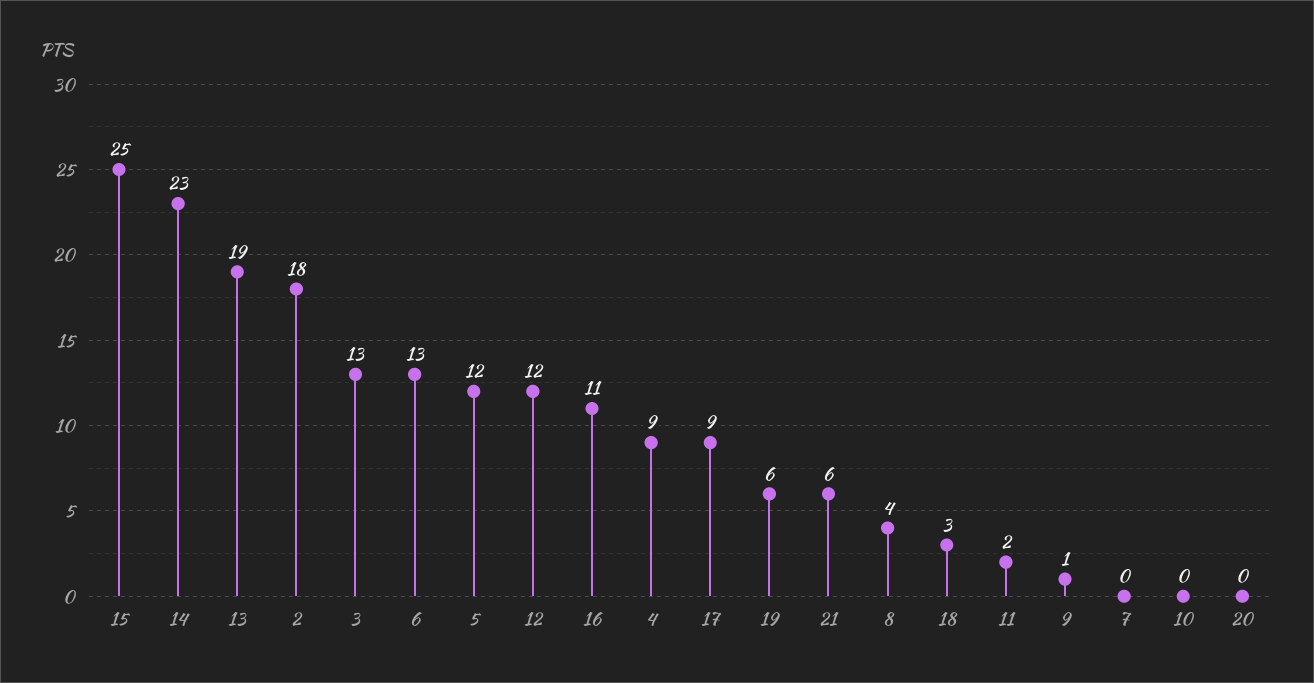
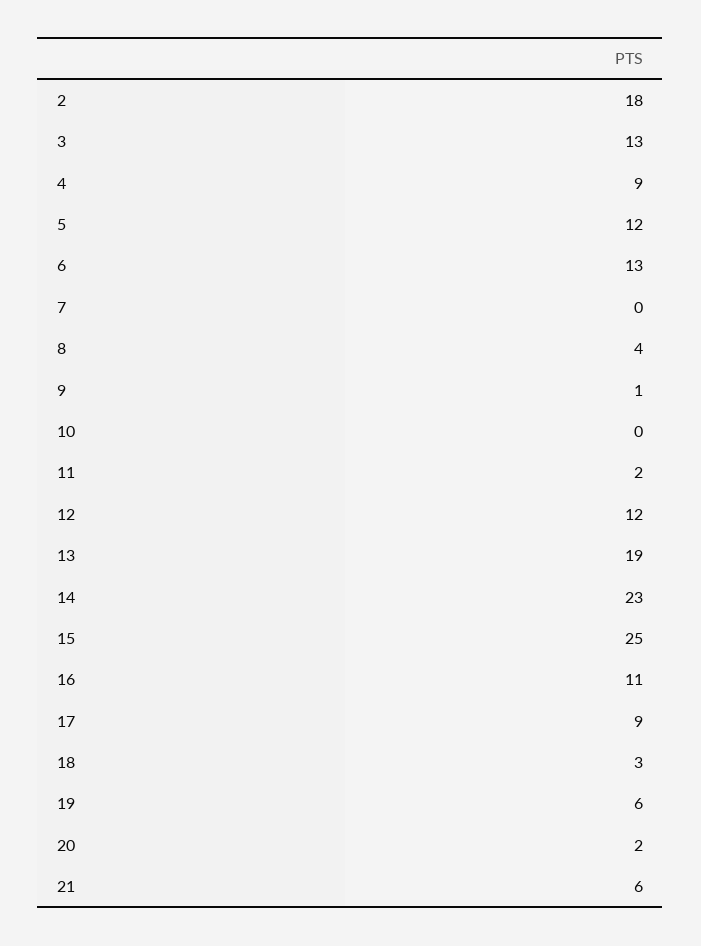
  {
    "15": 25,
    "14": 23,
    "13": 19,
    "2": 18,
    "3": 13,
    "6": 13,
    "5": 12,
    "12": 12,
    "16": 11,
    "4": 9,
    "17": 9,
    "19": 6,
    "21": 6,
    "8": 4,
    "18": 3,
    "11": 2,
    "9": 1,
    "7": 0,
    "10": 0,
-   "20": 0
+   "20": 2
  }

